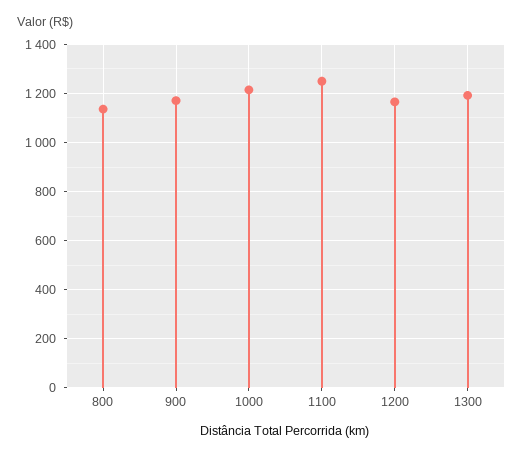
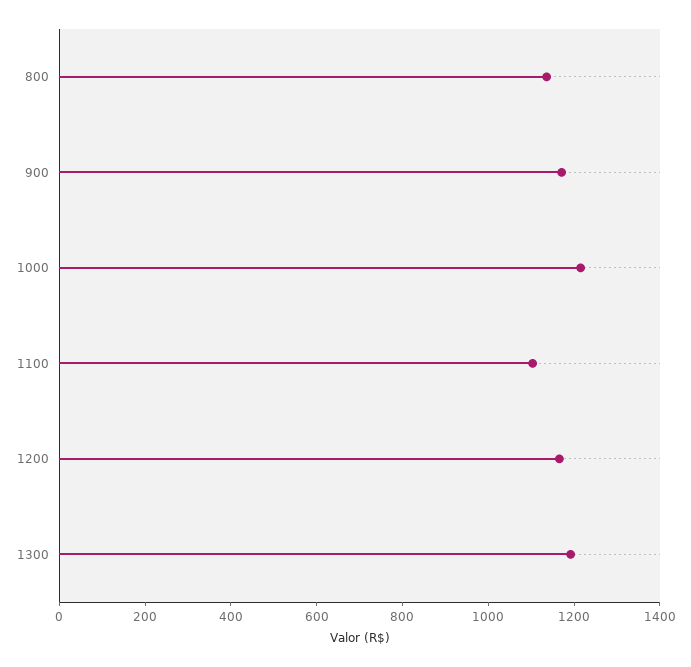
  {
    "800": 1125,
    "900": 1175,
    "1000": 1225,
-   "1100": 1250,
+   "1100": 1100,
    "1200": 1175,
    "1300": 1200
  }

